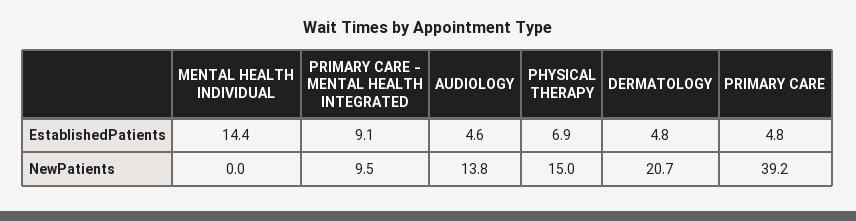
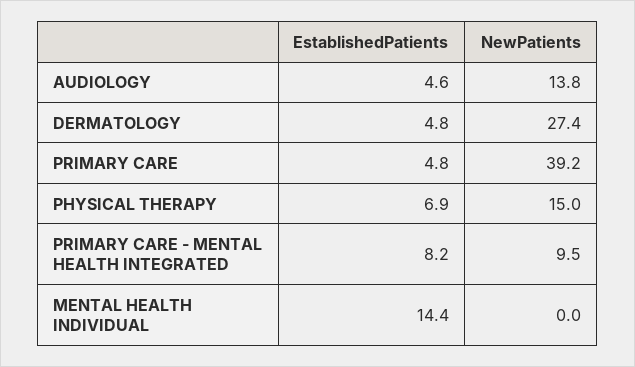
  {
    "MENTAL HEALTH INDIVIDUAL": {
      "EstablishedPatients": 14.4,
      "NewPatients": 0
    },
    "PRIMARY CARE - MENTAL HEALTH INTEGRATED": {
-     "EstablishedPatients": 9.1,
+     "EstablishedPatients": 8.2,
      "NewPatients": 9.5
    },
    "AUDIOLOGY": {
      "EstablishedPatients": 4.6,
      "NewPatients": 13.8
    },
    "PHYSICAL THERAPY": {
      "EstablishedPatients": 6.9,
      "NewPatients": 15
    },
    "DERMATOLOGY": {
      "EstablishedPatients": 4.8,
-     "NewPatients": 20.7
+     "NewPatients": 27.4
    },
    "PRIMARY CARE": {
      "EstablishedPatients": 4.8,
      "NewPatients": 39.2
    }
  }

